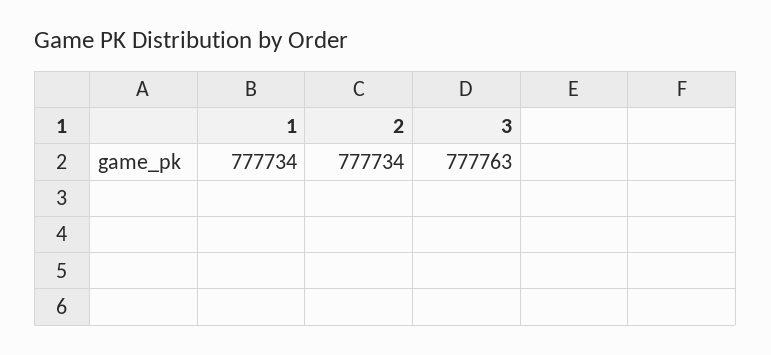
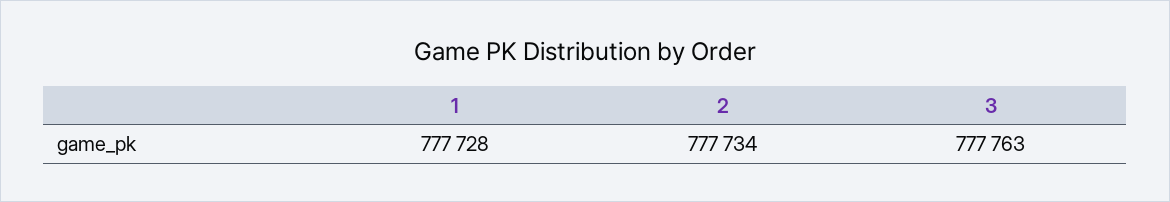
  {
-   "1": 777734,
+   "1": 777728,
    "2": 777734,
    "3": 777763
  }

